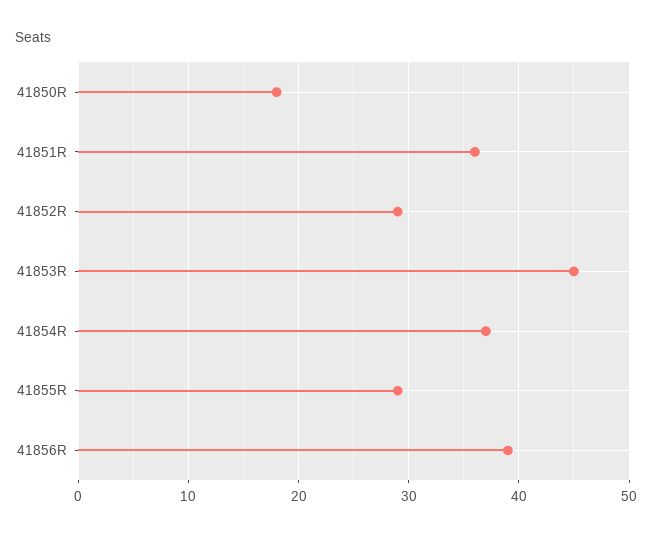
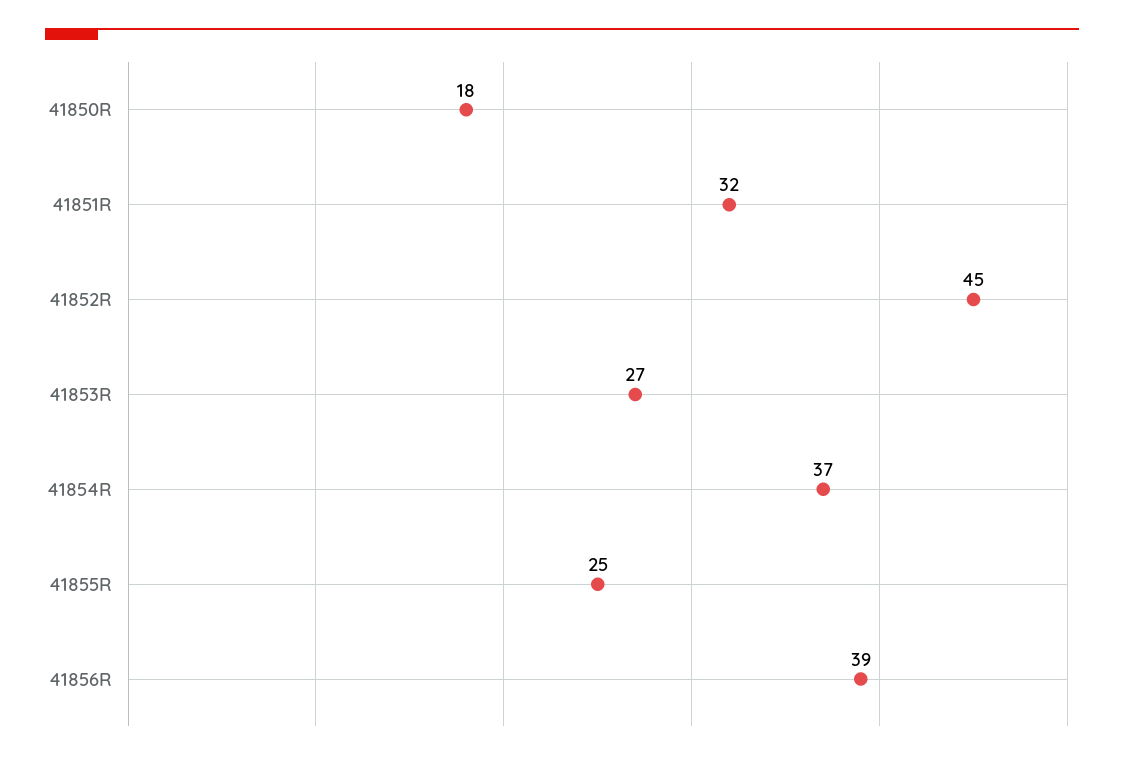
  {
    "41850R": 18,
-   "41851R": 36,
+   "41851R": 32,
-   "41852R": 29,
+   "41852R": 45,
-   "41853R": 45,
+   "41853R": 27,
    "41854R": 37,
-   "41855R": 29,
+   "41855R": 25,
    "41856R": 39
  }

